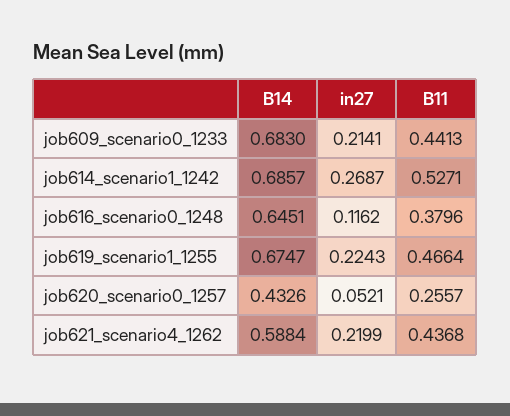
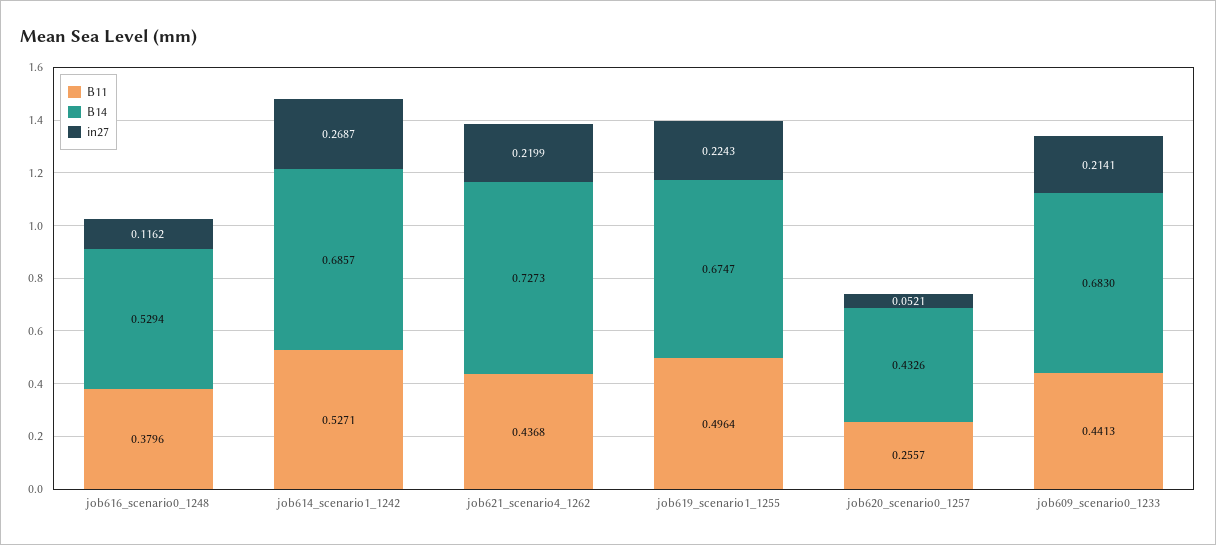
  {
    "B14": {
      "job609_scenario0_1233": 0.683,
      "job614_scenario1_1242": 0.6857,
-     "job616_scenario0_1248": 0.6451,
+     "job616_scenario0_1248": 0.5294,
      "job619_scenario1_1255": 0.6747,
      "job620_scenario0_1257": 0.4326,
-     "job621_scenario4_1262": 0.5884
+     "job621_scenario4_1262": 0.7273
    },
    "in27": {
      "job609_scenario0_1233": 0.2141,
      "job614_scenario1_1242": 0.2687,
      "job616_scenario0_1248": 0.1162,
      "job619_scenario1_1255": 0.2243,
      "job620_scenario0_1257": 0.0521,
      "job621_scenario4_1262": 0.2199
    },
    "B11": {
      "job609_scenario0_1233": 0.4413,
      "job614_scenario1_1242": 0.5271,
      "job616_scenario0_1248": 0.3796,
-     "job619_scenario1_1255": 0.4664,
+     "job619_scenario1_1255": 0.4964,
      "job620_scenario0_1257": 0.2557,
      "job621_scenario4_1262": 0.4368
    }
  }

